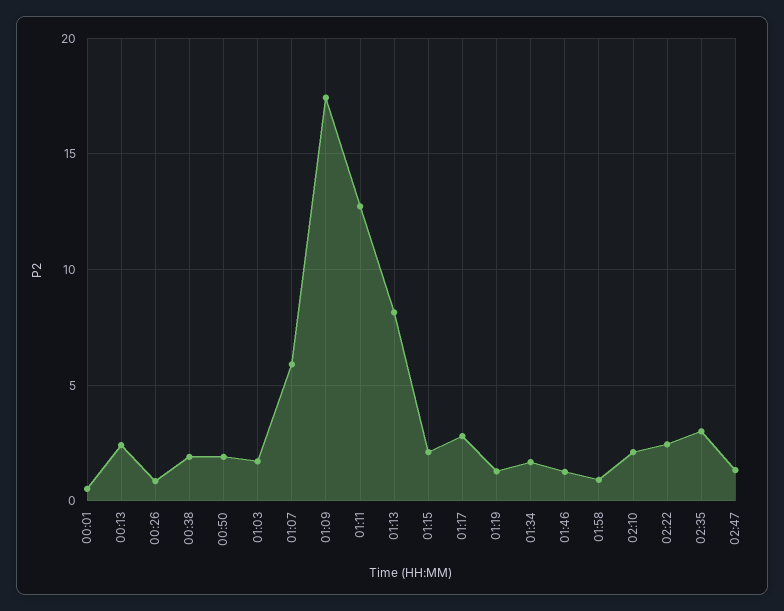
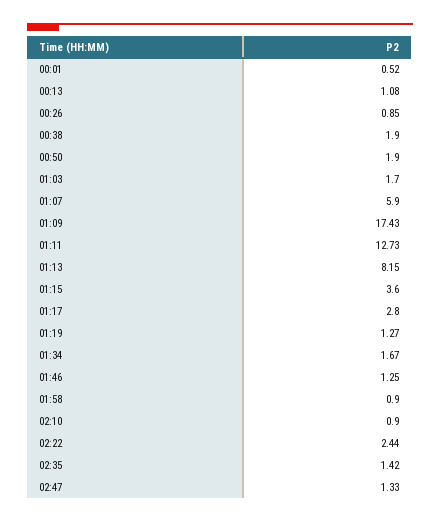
  {
    "00:01": 0.52,
-   "00:13": 2.5,
+   "00:13": 1.08,
    "00:26": 0.85,
    "00:38": 1.9,
    "00:50": 1.9,
    "01:03": 1.7,
    "01:07": 5.9,
    "01:09": 17.43,
    "01:11": 12.73,
    "01:13": 8.15,
-   "01:15": 2,
+   "01:15": 3.6,
    "01:17": 2.8,
    "01:19": 1.27,
    "01:34": 1.67,
    "01:46": 1.25,
    "01:58": 0.9,
-   "02:10": 2,
+   "02:10": 0.9,
    "02:22": 2.44,
-   "02:35": 3,
+   "02:35": 1.42,
    "02:47": 1.33
  }

